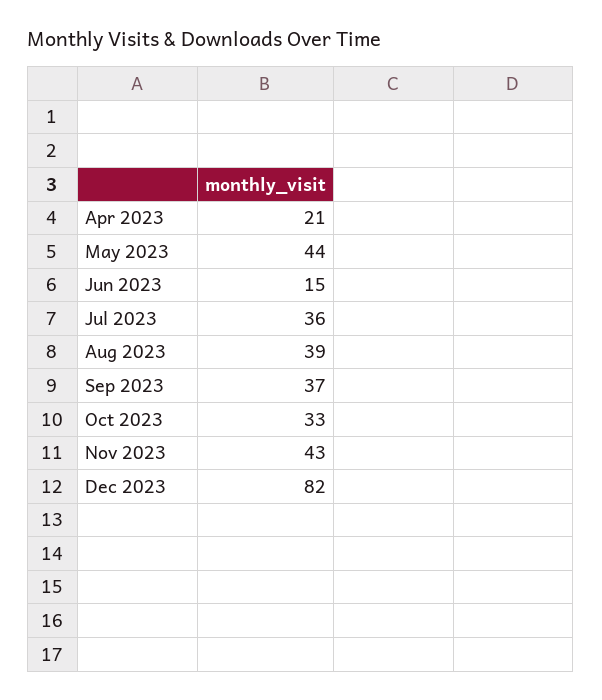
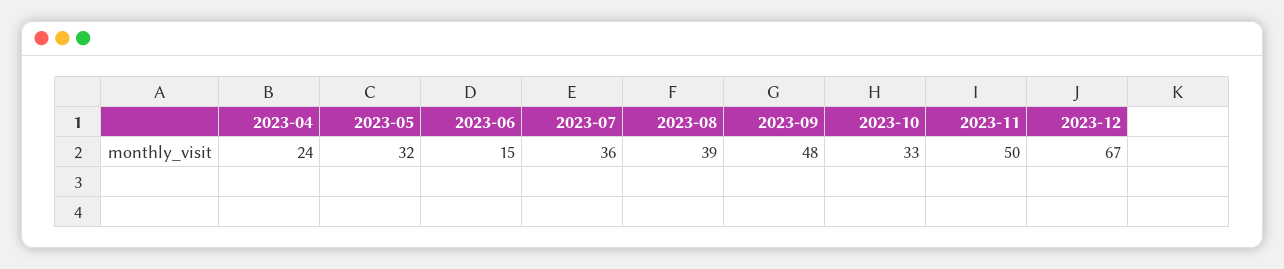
  {
-   "Apr 2023": 21,
+   "Apr 2023": 24,
-   "May 2023": 44,
+   "May 2023": 32,
    "Jun 2023": 15,
    "Jul 2023": 36,
    "Aug 2023": 39,
-   "Sep 2023": 37,
+   "Sep 2023": 48,
    "Oct 2023": 33,
-   "Nov 2023": 43,
+   "Nov 2023": 50,
-   "Dec 2023": 82
+   "Dec 2023": 67
  }

